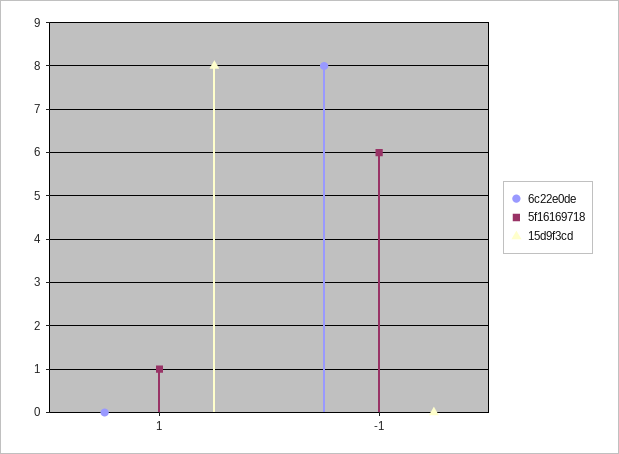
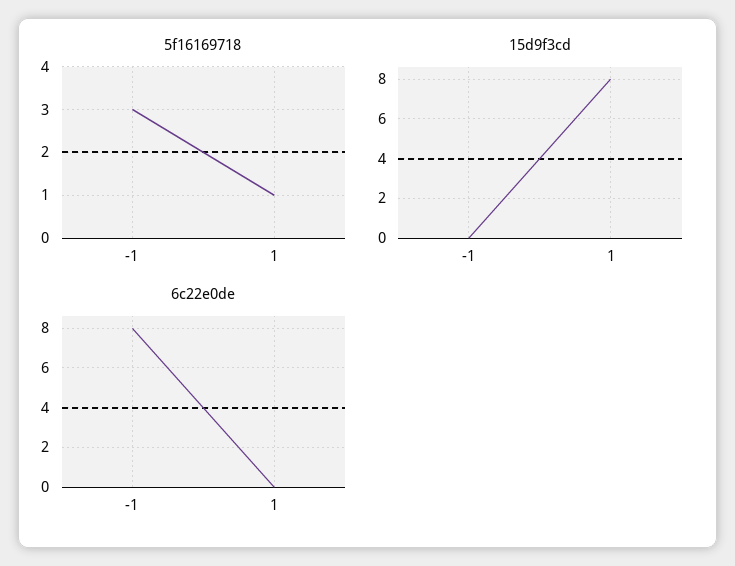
  {
    "6c22e0de": {
      "1": 0,
      "-1": 8
    },
    "5f16169718": {
      "1": 1,
-     "-1": 6
+     "-1": 3
    },
    "15d9f3cd": {
      "1": 8,
      "-1": 0
    }
  }

